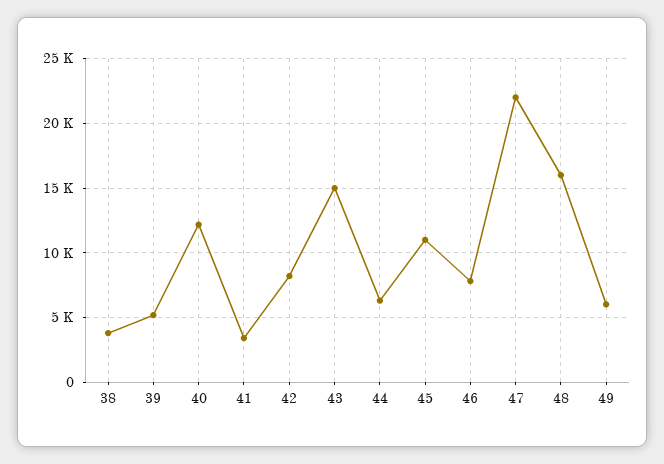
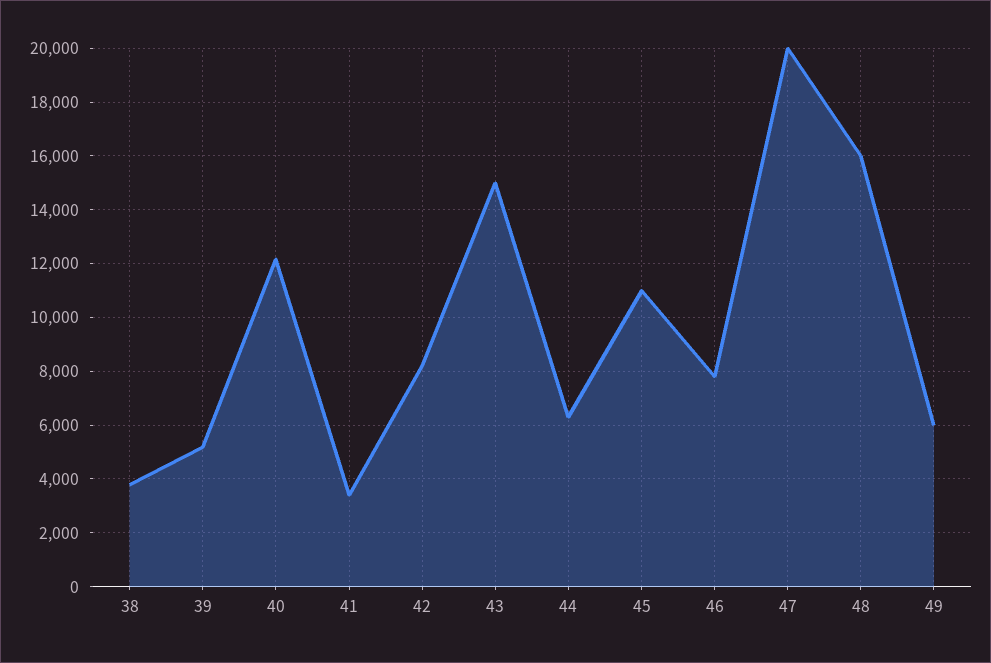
  {
    "38": 3750,
    "39": 5250,
    "40": 12250,
    "41": 3500,
    "42": 8250,
    "43": 15000,
    "44": 6250,
    "45": 11000,
    "46": 7750,
-   "47": 22000,
+   "47": 20000,
    "48": 16000,
    "49": 6000
  }

